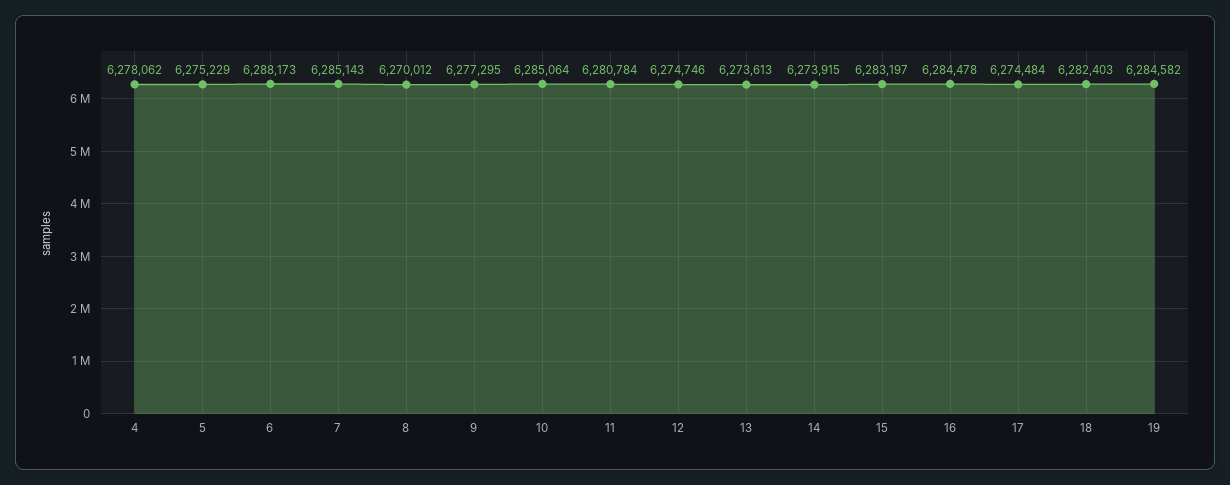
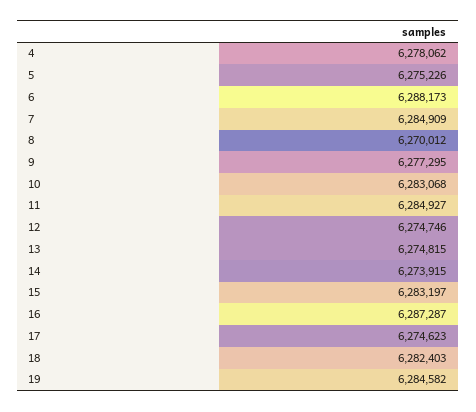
  {
    "4": 6278062,
-   "5": 6275229,
+   "5": 6275226,
    "6": 6288173,
-   "7": 6285143,
+   "7": 6284909,
    "8": 6270012,
    "9": 6277295,
-   "10": 6285064,
+   "10": 6283068,
-   "11": 6280784,
+   "11": 6284927,
    "12": 6274746,
-   "13": 6273613,
+   "13": 6274815,
    "14": 6273915,
    "15": 6283197,
-   "16": 6284478,
+   "16": 6287287,
-   "17": 6274484,
+   "17": 6274623,
    "18": 6282403,
    "19": 6284582
  }

